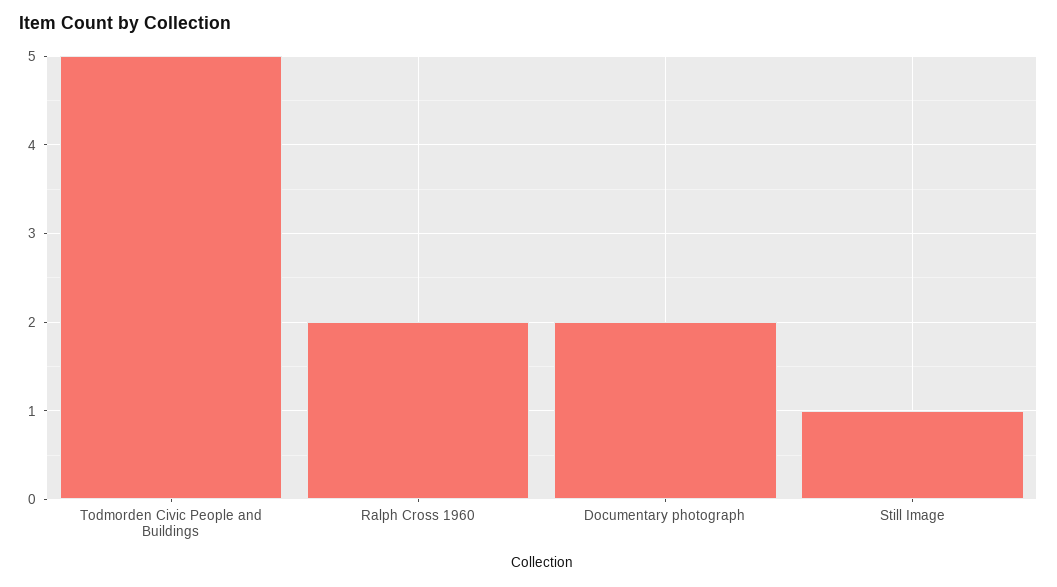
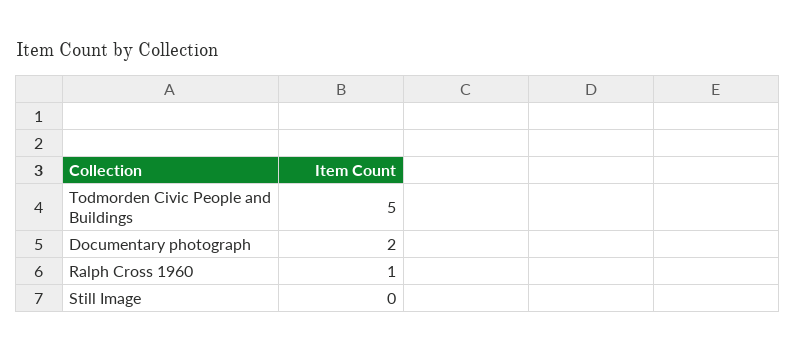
  {
    "Todmorden Civic People and Buildings": 5,
-   "Ralph Cross 1960": 2,
+   "Ralph Cross 1960": 1,
    "Documentary photograph": 2,
-   "Still Image": 1
+   "Still Image": 0
  }

